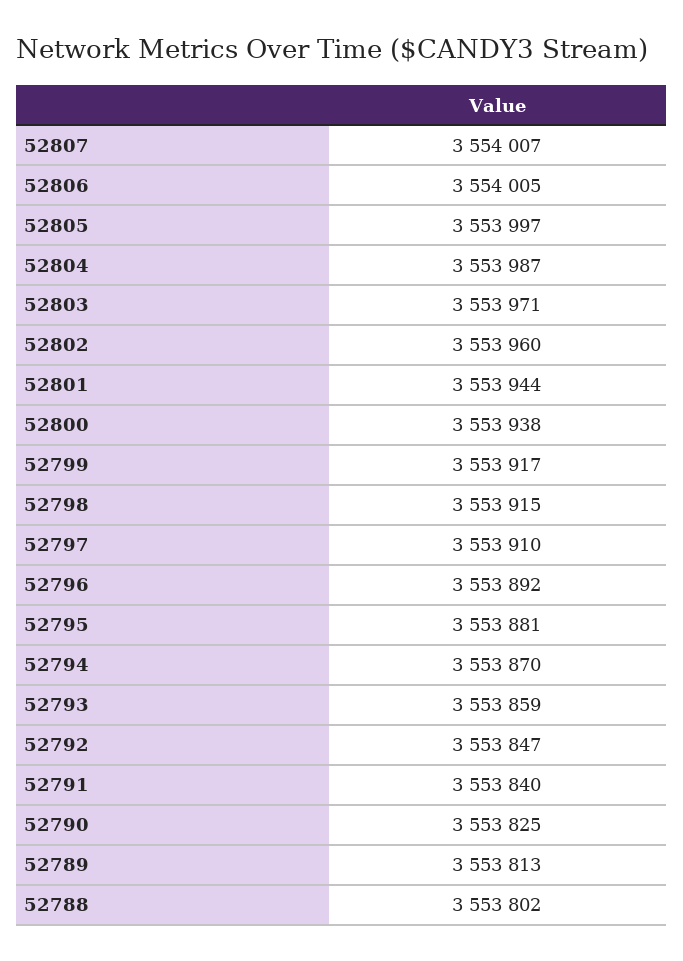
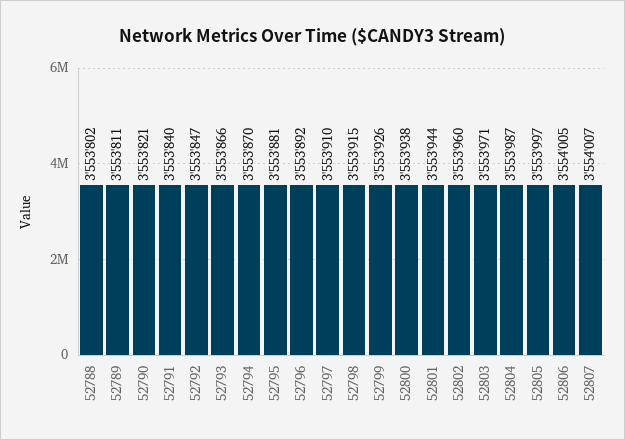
  {
    "52807": 3554007,
    "52806": 3554005,
    "52805": 3553997,
    "52804": 3553987,
    "52803": 3553971,
    "52802": 3553960,
    "52801": 3553944,
    "52800": 3553938,
-   "52799": 3553917,
+   "52799": 3553926,
    "52798": 3553915,
    "52797": 3553910,
    "52796": 3553892,
    "52795": 3553881,
    "52794": 3553870,
-   "52793": 3553859,
+   "52793": 3553866,
    "52792": 3553847,
    "52791": 3553840,
-   "52790": 3553825,
+   "52790": 3553821,
-   "52789": 3553813,
+   "52789": 3553811,
    "52788": 3553802
  }

